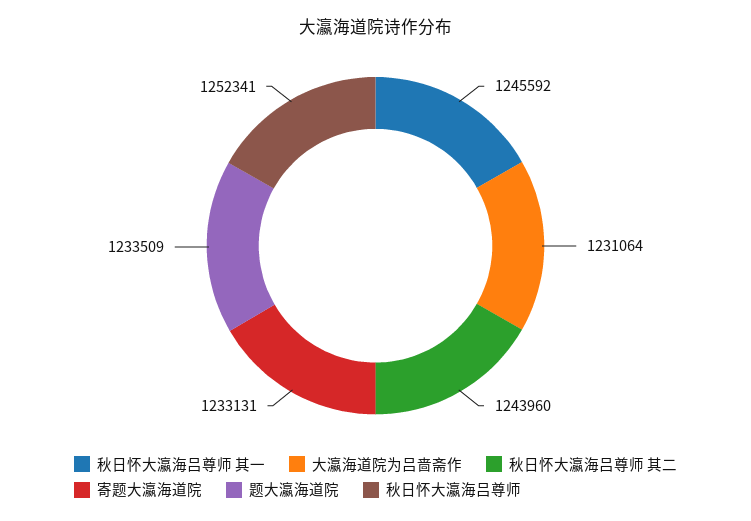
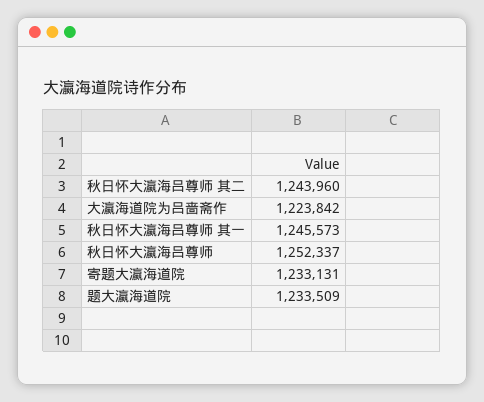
  {
-   "秋日怀大瀛海吕尊师 其一": 1245592,
+   "秋日怀大瀛海吕尊师 其一": 1245573,
-   "大瀛海道院为吕啬斋作": 1231064,
+   "大瀛海道院为吕啬斋作": 1223842,
    "秋日怀大瀛海吕尊师 其二": 1243960,
    "寄题大瀛海道院": 1233131,
    "题大瀛海道院": 1233509,
-   "秋日怀大瀛海吕尊师": 1252341
+   "秋日怀大瀛海吕尊师": 1252337
  }

